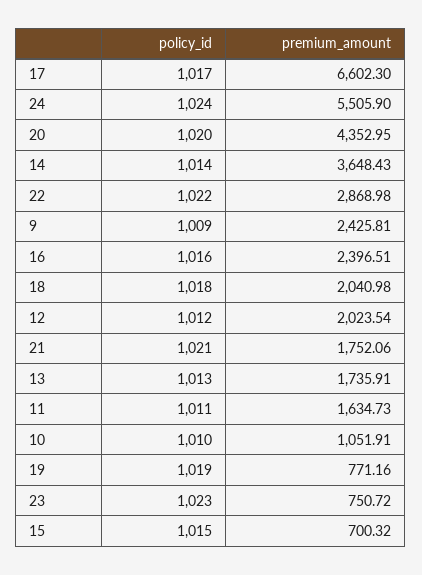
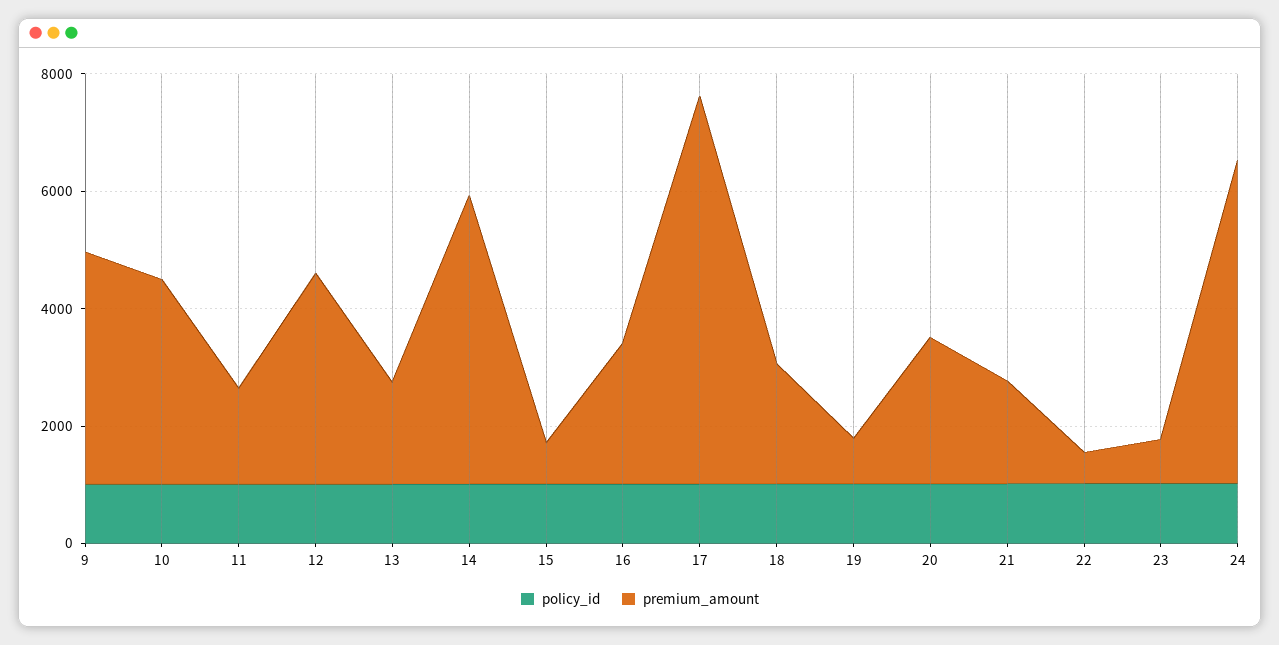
  {
    "policy_id": {
      "17": 1017,
      "24": 1024,
      "20": 1020,
      "14": 1014,
      "22": 1022,
      "9": 1009,
      "16": 1016,
      "18": 1018,
      "12": 1012,
      "21": 1021,
      "13": 1013,
      "11": 1011,
      "10": 1010,
      "19": 1019,
      "23": 1023,
      "15": 1015
    },
    "premium_amount": {
      "17": 6602.3,
      "24": 5505.9,
-     "20": 4352.95,
+     "20": 2500,
-     "14": 3648.43,
+     "14": 5000,
-     "22": 2868.98,
+     "22": 500,
-     "9": 2425.81,
+     "9": 4000,
      "16": 2396.51,
      "18": 2040.98,
-     "12": 2023.54,
+     "12": 3500,
      "21": 1752.06,
      "13": 1735.91,
      "11": 1634.73,
-     "10": 1051.91,
+     "10": 3500,
      "19": 771.16,
      "23": 750.72,
      "15": 700.32
    }
  }

